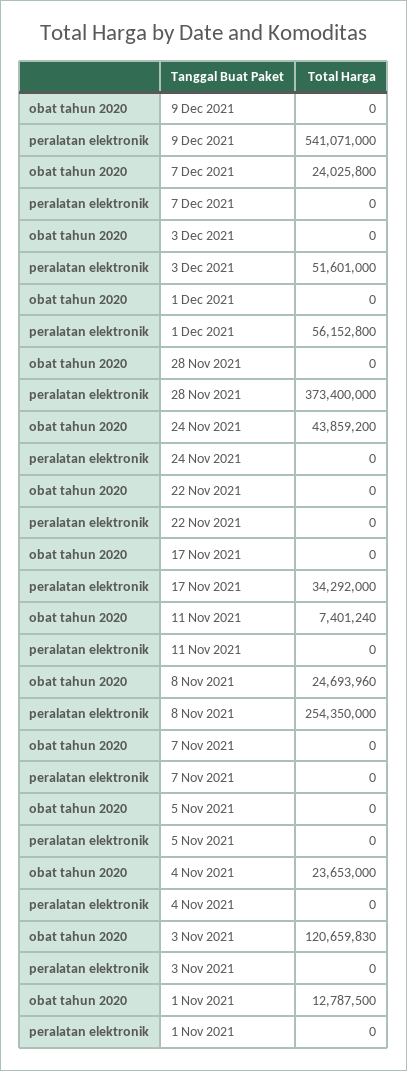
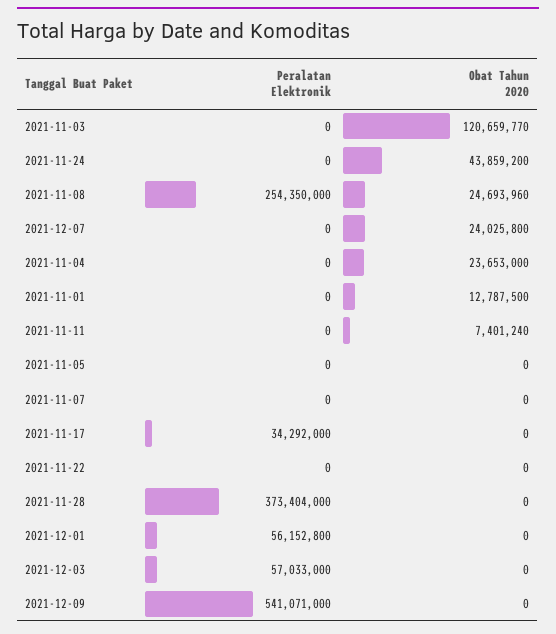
  {
    "obat tahun 2020": {
      "9 Dec 2021": 0,
      "7 Dec 2021": 24025800,
      "3 Dec 2021": 0,
      "1 Dec 2021": 0,
      "28 Nov 2021": 0,
      "24 Nov 2021": 43859200,
      "22 Nov 2021": 0,
      "17 Nov 2021": 0,
      "11 Nov 2021": 7401240,
      "8 Nov 2021": 24693960,
      "7 Nov 2021": 0,
      "5 Nov 2021": 0,
      "4 Nov 2021": 23653000,
-     "3 Nov 2021": 120659830,
+     "3 Nov 2021": 120659770,
      "1 Nov 2021": 12787500
    },
    "peralatan elektronik": {
      "9 Dec 2021": 541071000,
      "7 Dec 2021": 0,
-     "3 Dec 2021": 51601000,
+     "3 Dec 2021": 57033000,
      "1 Dec 2021": 56152800,
-     "28 Nov 2021": 373400000,
+     "28 Nov 2021": 373404000,
      "24 Nov 2021": 0,
      "22 Nov 2021": 0,
      "17 Nov 2021": 34292000,
      "11 Nov 2021": 0,
      "8 Nov 2021": 254350000,
      "7 Nov 2021": 0,
      "5 Nov 2021": 0,
      "4 Nov 2021": 0,
      "3 Nov 2021": 0,
      "1 Nov 2021": 0
    }
  }

